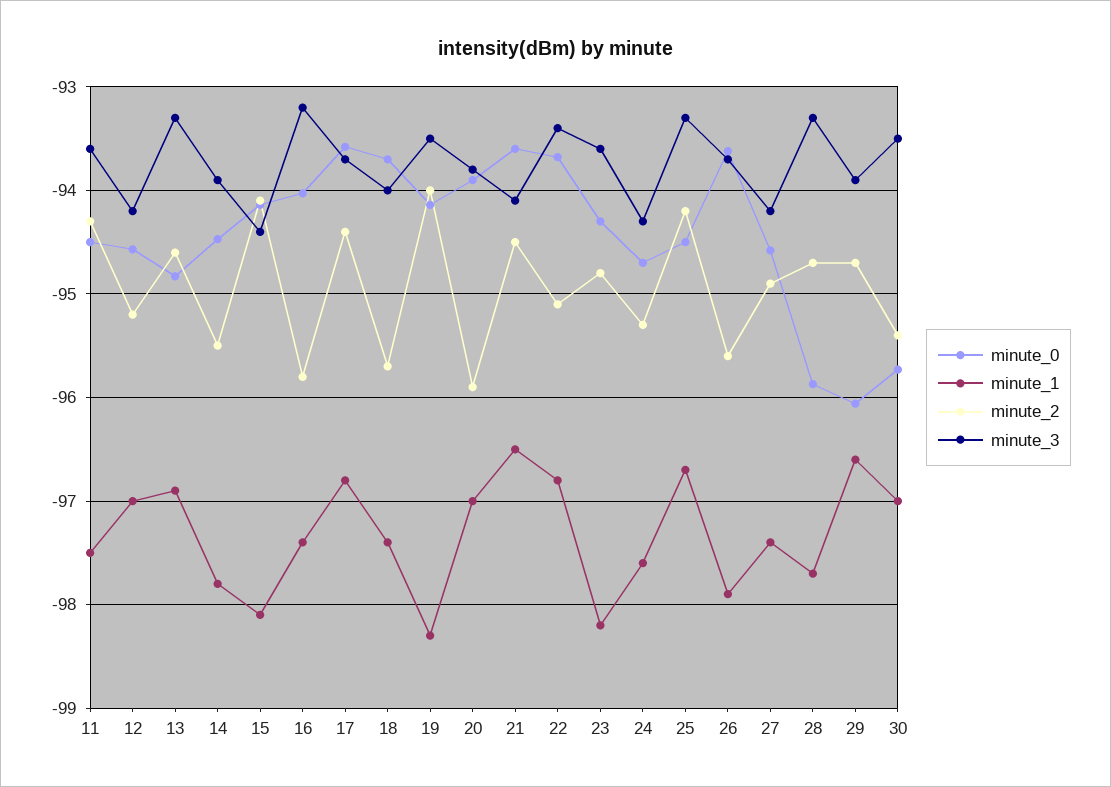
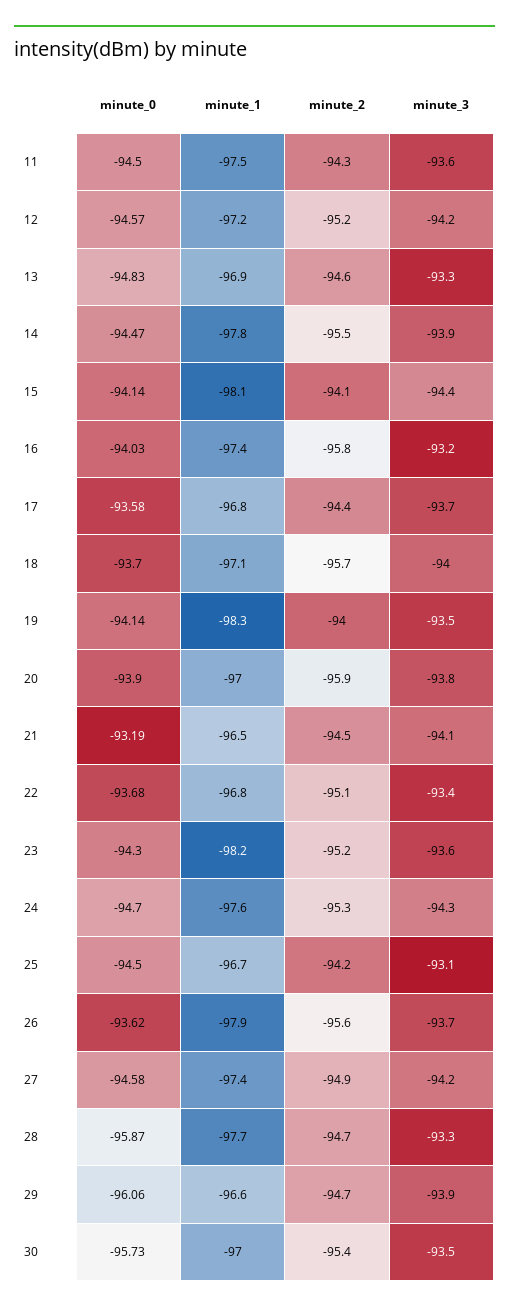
  {
    "minute_0": {
      "11": -94.5,
      "12": -94.57,
      "13": -94.83,
      "14": -94.47,
      "15": -94.14,
      "16": -94.03,
      "17": -93.58,
      "18": -93.7,
      "19": -94.14,
      "20": -93.9,
-     "21": -93.6,
+     "21": -93.19,
      "22": -93.68,
      "23": -94.3,
      "24": -94.7,
      "25": -94.5,
      "26": -93.62,
      "27": -94.58,
      "28": -95.87,
      "29": -96.06,
      "30": -95.73
    },
    "minute_1": {
      "11": -97.5,
-     "12": -97,
+     "12": -97.2,
      "13": -96.9,
      "14": -97.8,
      "15": -98.1,
      "16": -97.4,
      "17": -96.8,
-     "18": -97.4,
+     "18": -97.1,
      "19": -98.3,
      "20": -97,
      "21": -96.5,
      "22": -96.8,
      "23": -98.2,
      "24": -97.6,
      "25": -96.7,
      "26": -97.9,
      "27": -97.4,
      "28": -97.7,
      "29": -96.6,
      "30": -97
    },
    "minute_2": {
      "11": -94.3,
      "12": -95.2,
      "13": -94.6,
      "14": -95.5,
      "15": -94.1,
      "16": -95.8,
      "17": -94.4,
      "18": -95.7,
      "19": -94,
      "20": -95.9,
      "21": -94.5,
      "22": -95.1,
-     "23": -94.8,
+     "23": -95.2,
      "24": -95.3,
      "25": -94.2,
      "26": -95.6,
      "27": -94.9,
      "28": -94.7,
      "29": -94.7,
      "30": -95.4
    },
    "minute_3": {
      "11": -93.6,
      "12": -94.2,
      "13": -93.3,
      "14": -93.9,
      "15": -94.4,
      "16": -93.2,
      "17": -93.7,
      "18": -94,
      "19": -93.5,
      "20": -93.8,
      "21": -94.1,
      "22": -93.4,
      "23": -93.6,
      "24": -94.3,
-     "25": -93.3,
+     "25": -93.1,
      "26": -93.7,
      "27": -94.2,
      "28": -93.3,
      "29": -93.9,
      "30": -93.5
    }
  }

